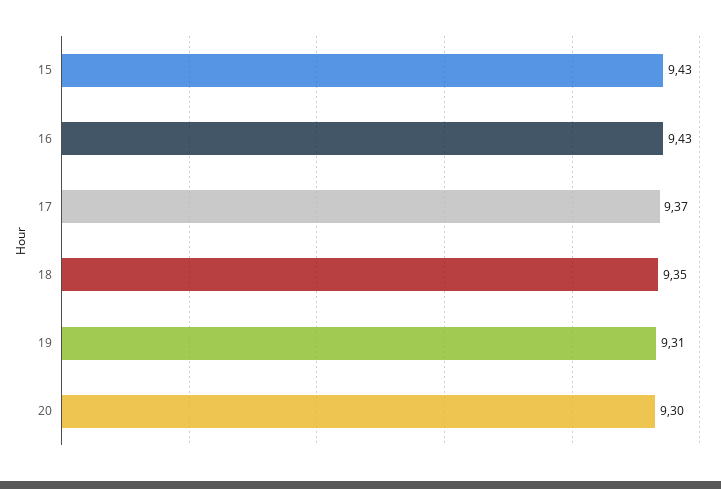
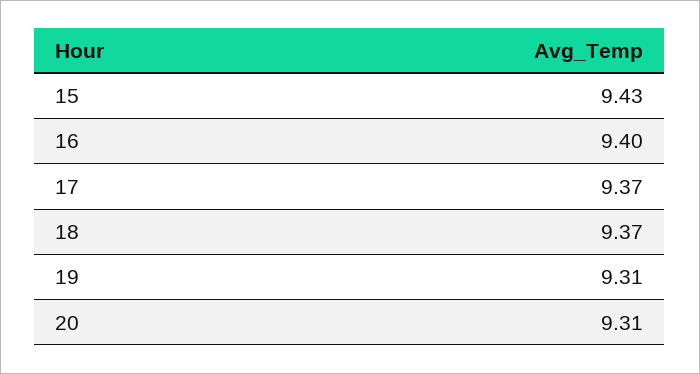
  {
    "15": 9.43,
-   "16": 9.43,
+   "16": 9.4,
    "17": 9.37,
-   "18": 9.35,
+   "18": 9.37,
    "19": 9.31,
-   "20": 9.3
+   "20": 9.31
  }

